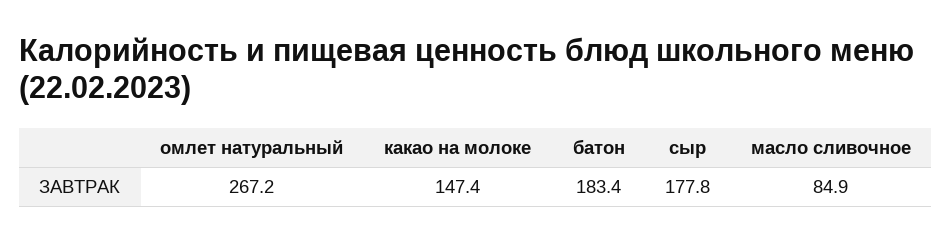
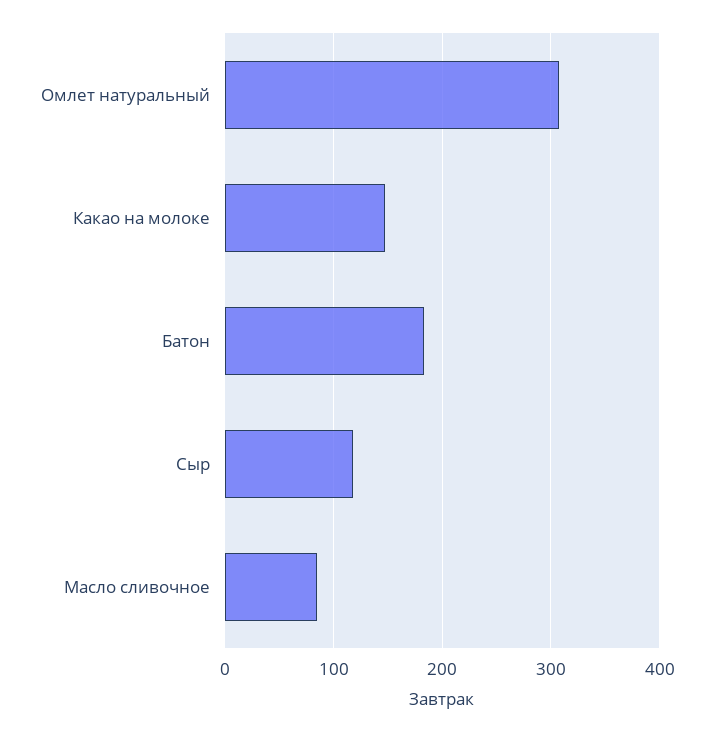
  {
-   "омлет натуральный": 267.2,
+   "омлет натуральный": 310,
    "какао на молоке": 147.4,
    "батон": 183.4,
-   "сыр": 177.8,
+   "сыр": 120,
    "масло сливочное": 84.9
  }

